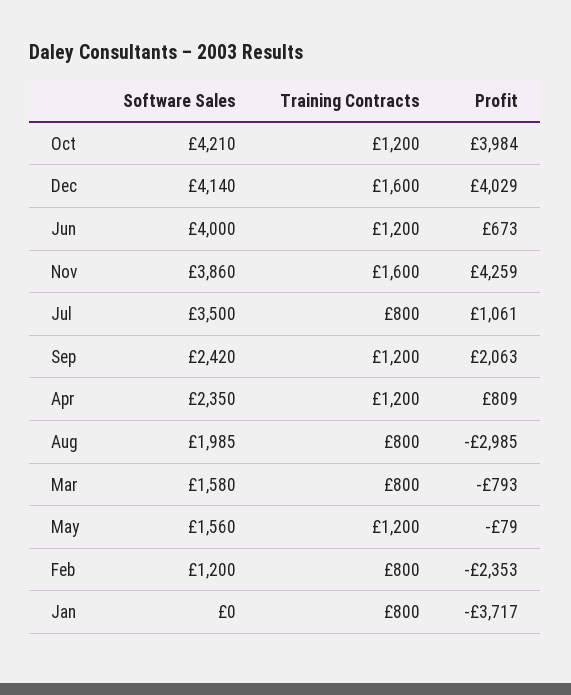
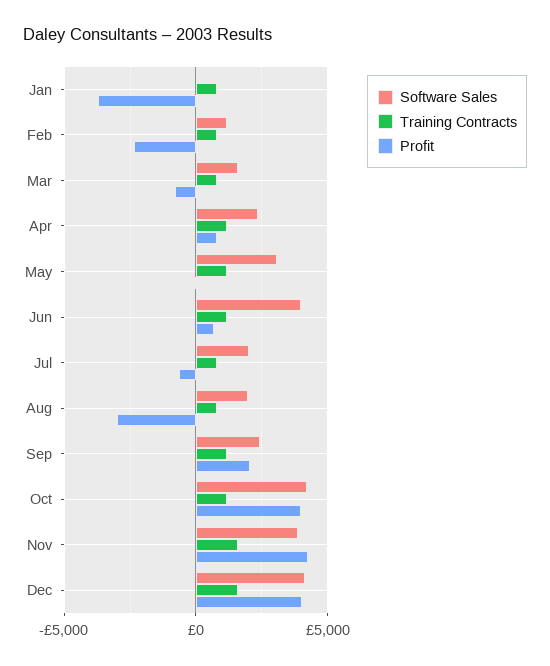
  {
    "Software Sales": {
      "Oct": 4210,
      "Dec": 4140,
      "Jun": 4000,
      "Nov": 3860,
-     "Jul": 3500,
+     "Jul": 2000,
      "Sep": 2420,
      "Apr": 2350,
      "Aug": 1985,
      "Mar": 1580,
-     "May": 1560,
+     "May": 3000,
      "Feb": 1200,
      "Jan": 0
    },
    "Training Contracts": {
      "Oct": 1200,
      "Dec": 1600,
      "Jun": 1200,
      "Nov": 1600,
      "Jul": 800,
      "Sep": 1200,
      "Apr": 1200,
      "Aug": 800,
      "Mar": 800,
      "May": 1200,
      "Feb": 800,
      "Jan": 800
    },
    "Profit": {
      "Oct": 3984,
      "Dec": 4029,
      "Jun": 673,
      "Nov": 4259,
-     "Jul": 1061,
+     "Jul": -500,
      "Sep": 2063,
      "Apr": 809,
      "Aug": -2985,
      "Mar": -793,
      "May": -79,
      "Feb": -2353,
      "Jan": -3717
    }
  }

